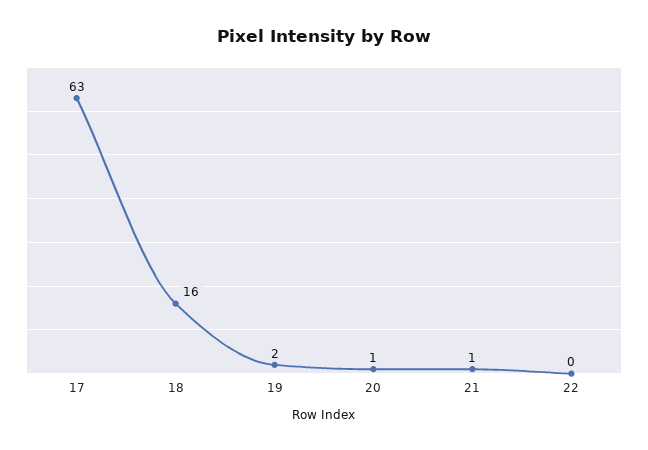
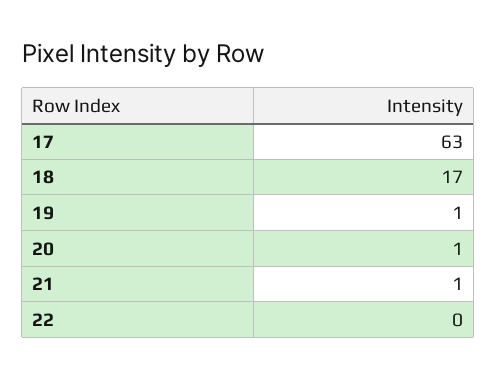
  {
    "17": 63,
-   "18": 16,
+   "18": 17,
-   "19": 2,
+   "19": 1,
    "20": 1,
    "21": 1,
    "22": 0
  }

